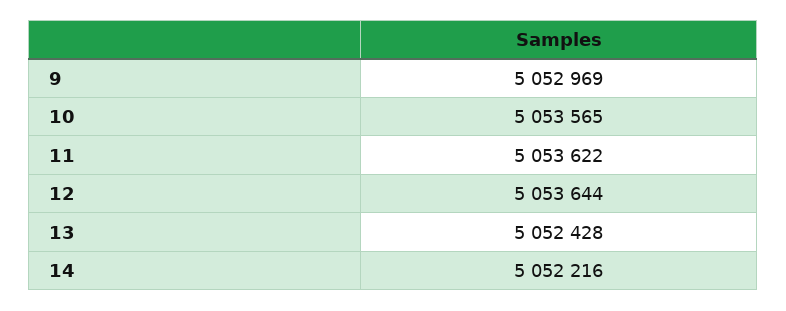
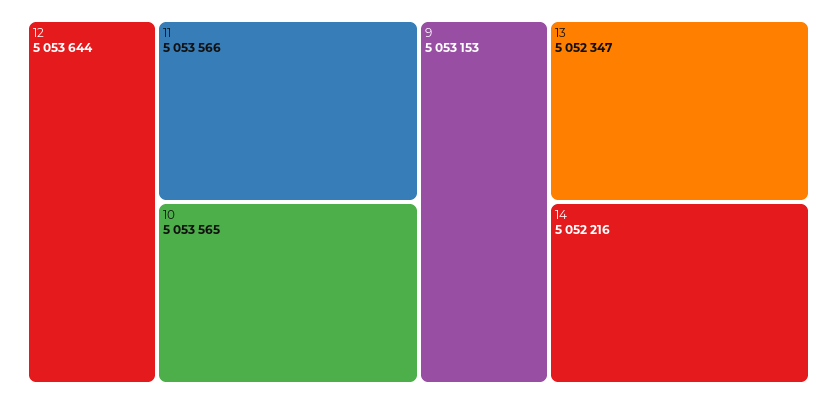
  {
-   "9": 5052969,
+   "9": 5053153,
    "10": 5053565,
-   "11": 5053622,
+   "11": 5053566,
    "12": 5053644,
-   "13": 5052428,
+   "13": 5052347,
    "14": 5052216
  }

